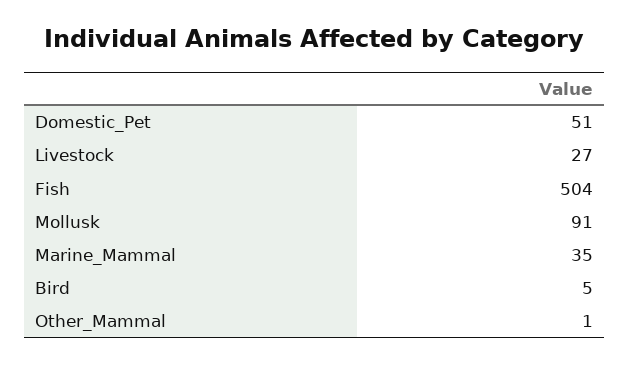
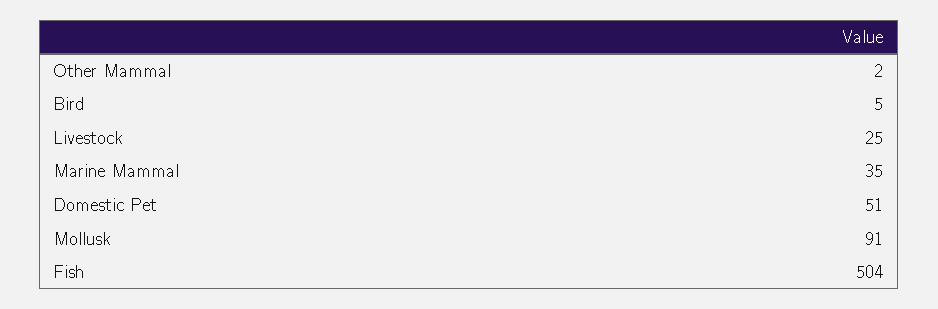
  {
    "Domestic_Pet": 51,
-   "Livestock": 27,
+   "Livestock": 25,
    "Fish": 504,
    "Mollusk": 91,
    "Marine_Mammal": 35,
    "Bird": 5,
-   "Other_Mammal": 1
+   "Other_Mammal": 2
  }

